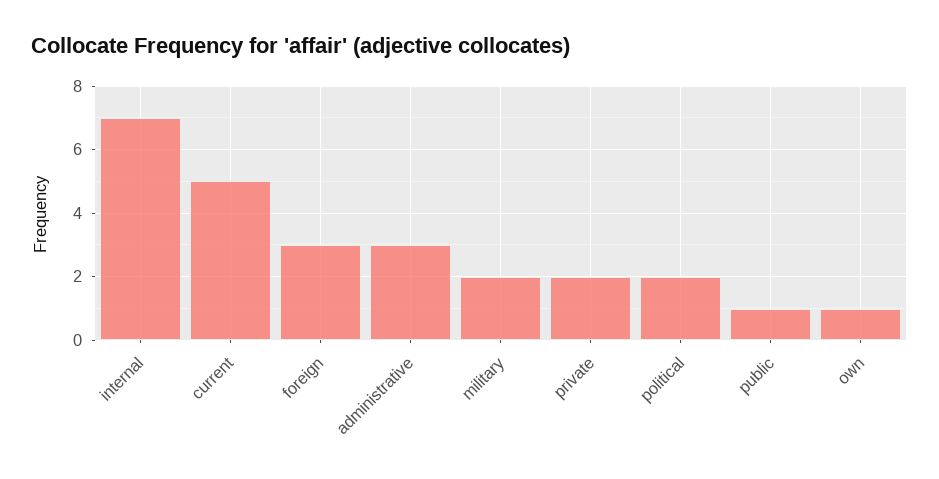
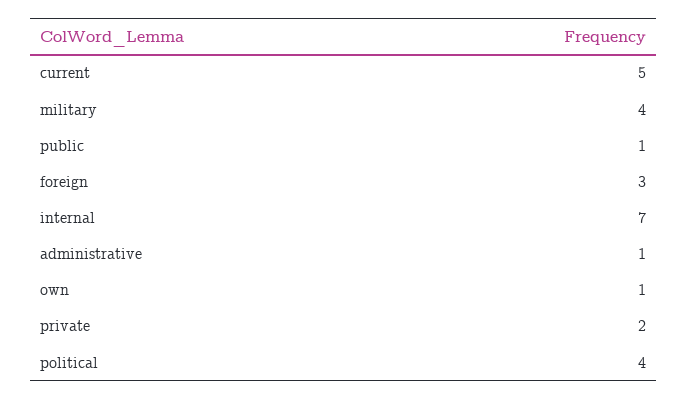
  {
    "internal": 7,
    "current": 5,
    "foreign": 3,
-   "administrative": 3,
+   "administrative": 1,
-   "military": 2,
+   "military": 4,
    "private": 2,
-   "political": 2,
+   "political": 4,
    "public": 1,
    "own": 1
  }

